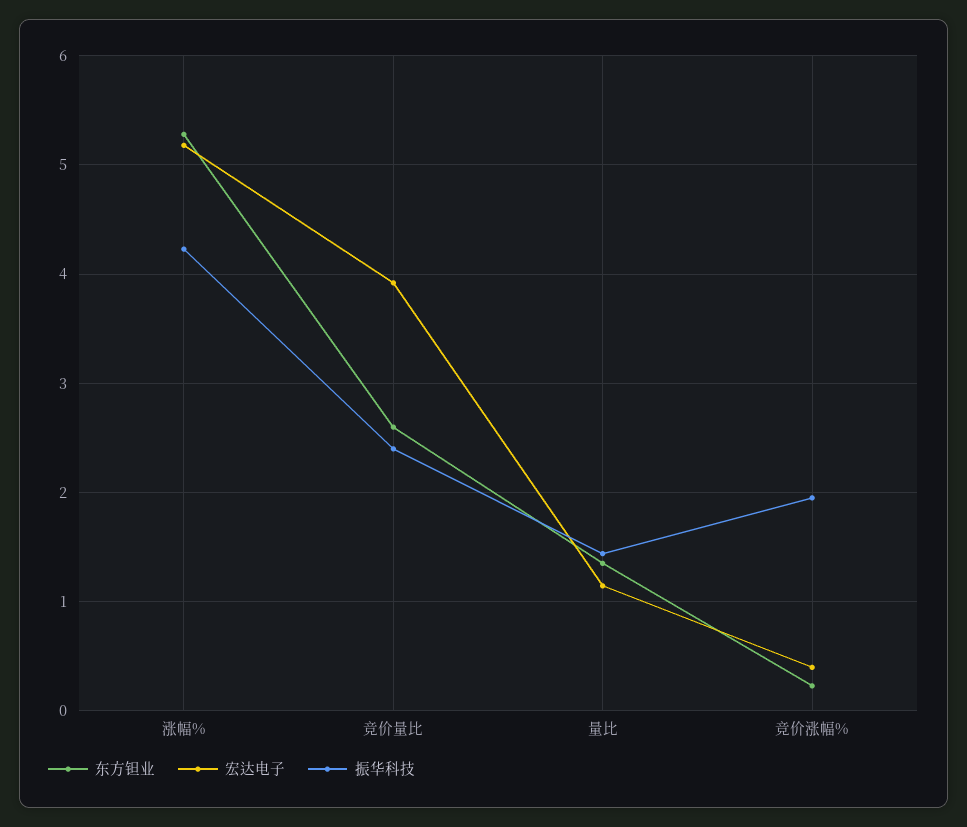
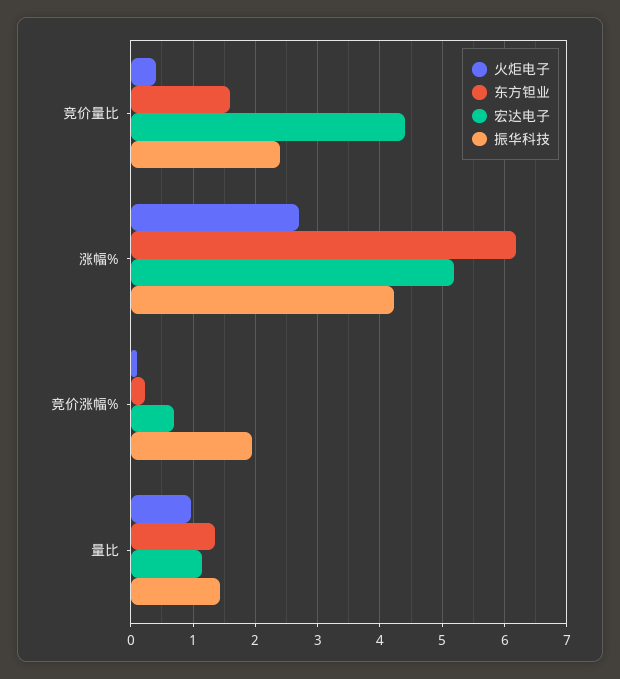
  {
    "东方钽业": {
-     "涨幅%": 5.3,
+     "涨幅%": 6.2,
-     "竞价量比": 2.6,
+     "竞价量比": 1.6,
      "量比": 1.4,
      "竞价涨幅%": 0.2
    },
    "宏达电子": {
      "涨幅%": 5.2,
-     "竞价量比": 3.9,
+     "竞价量比": 4.4,
      "量比": 1.1,
-     "竞价涨幅%": 0.4
+     "竞价涨幅%": 0.7
    },
    "振华科技": {
      "涨幅%": 4.2,
      "竞价量比": 2.4,
      "量比": 1.4,
      "竞价涨幅%": 2
-   }
+   },
+   "火炬电子": {
+     "竞价量比": 0.4,
+     "涨幅%": 2.7,
+     "竞价涨幅%": 0.1,
+     "量比": 1
+   }
  }

